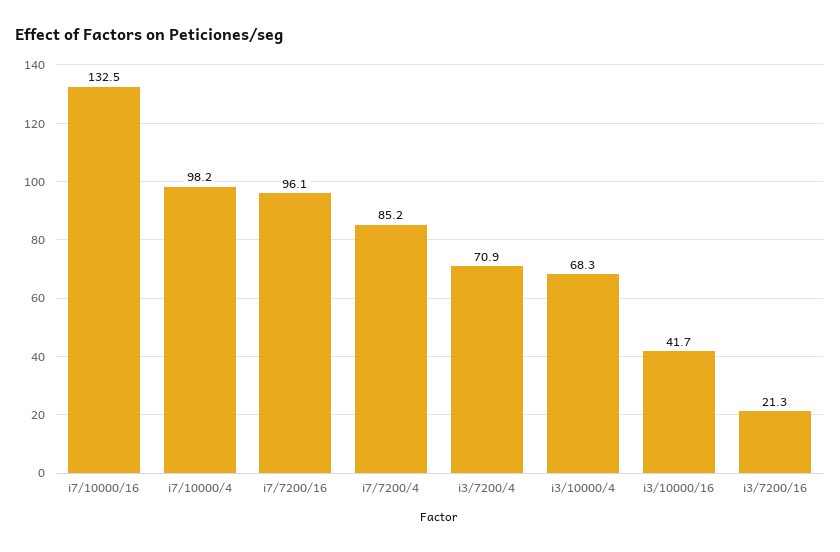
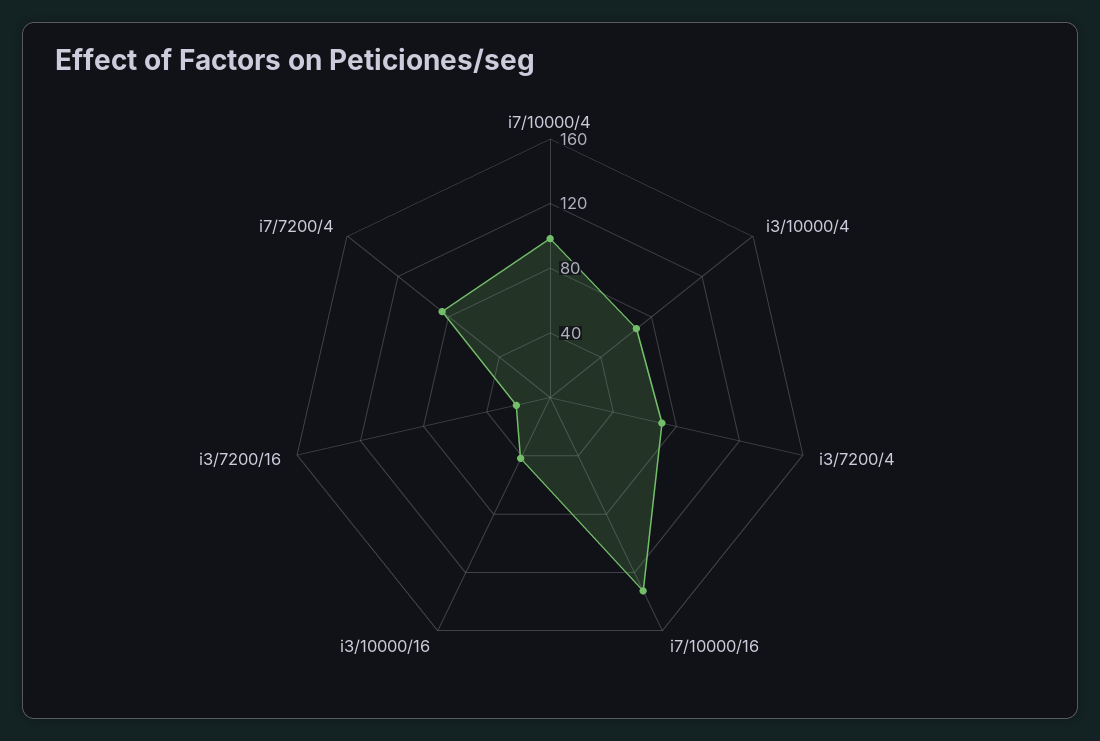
  {
    "i7/10000/16": 132.5,
    "i7/10000/4": 98.2,
-   "i7/7200/16": 96.1,
    "i7/7200/4": 85.2,
    "i3/7200/4": 70.9,
    "i3/10000/4": 68.3,
    "i3/10000/16": 41.7,
    "i3/7200/16": 21.3
  }

